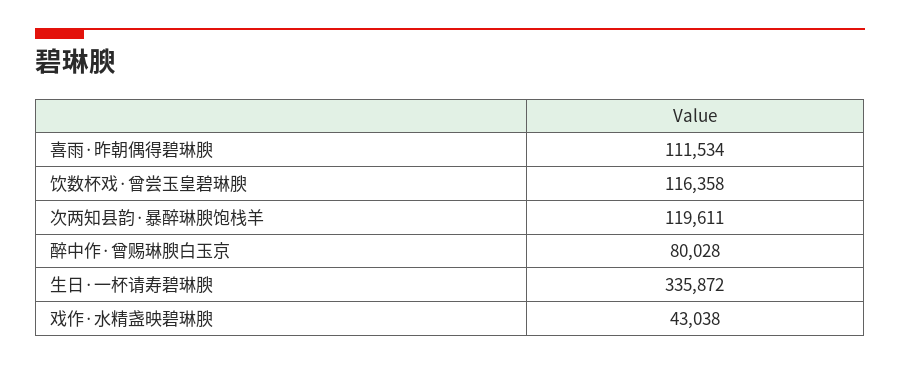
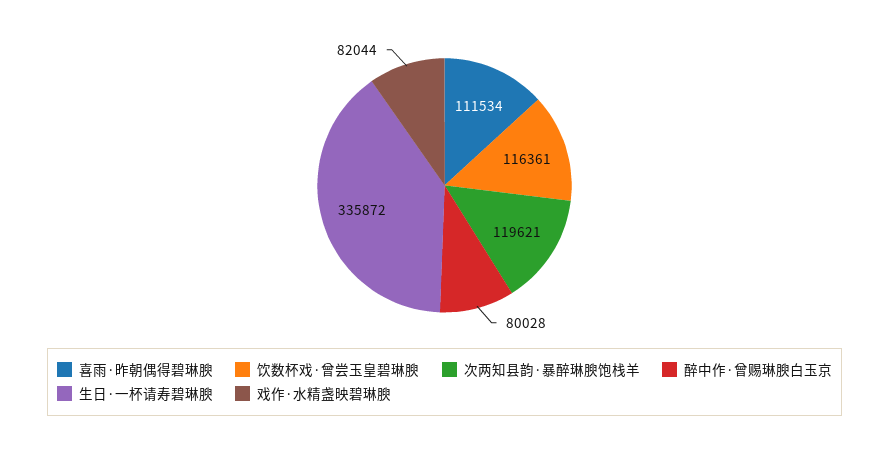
  {
    "喜雨·昨朝偶得碧琳腴": 111534,
-   "饮数杯戏·曾尝玉皇碧琳腴": 116358,
+   "饮数杯戏·曾尝玉皇碧琳腴": 116361,
-   "次两知县韵·暴醉琳腴饱栈羊": 119611,
+   "次两知县韵·暴醉琳腴饱栈羊": 119621,
    "醉中作·曾赐琳腴白玉京": 80028,
    "生日·一杯请寿碧琳腴": 335872,
-   "戏作·水精盏映碧琳腴": 43038
+   "戏作·水精盏映碧琳腴": 82044
  }

